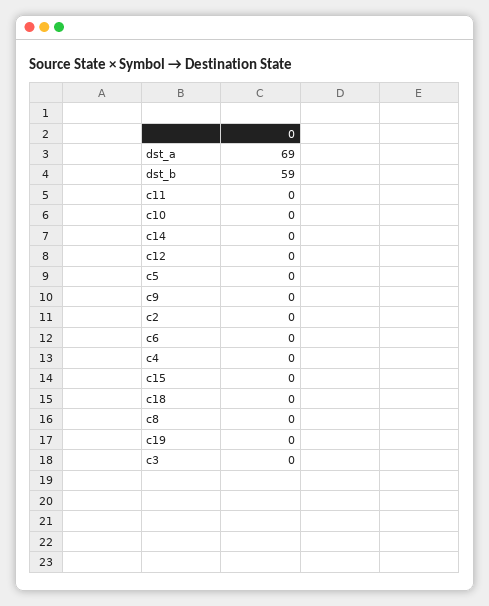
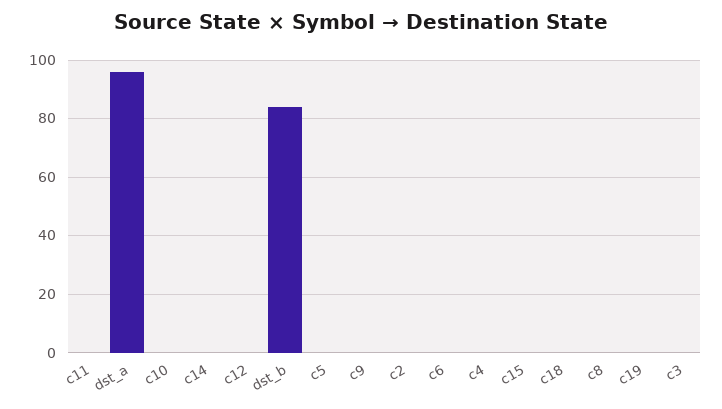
  {
-   "dst_a": 69,
+   "dst_a": 95,
-   "dst_b": 59,
+   "dst_b": 85,
    "c11": 0,
    "c10": 0,
    "c14": 0,
    "c12": 0,
    "c5": 0,
    "c9": 0,
    "c2": 0,
    "c6": 0,
    "c4": 0,
    "c15": 0,
    "c18": 0,
    "c8": 0,
    "c19": 0,
    "c3": 0
  }

